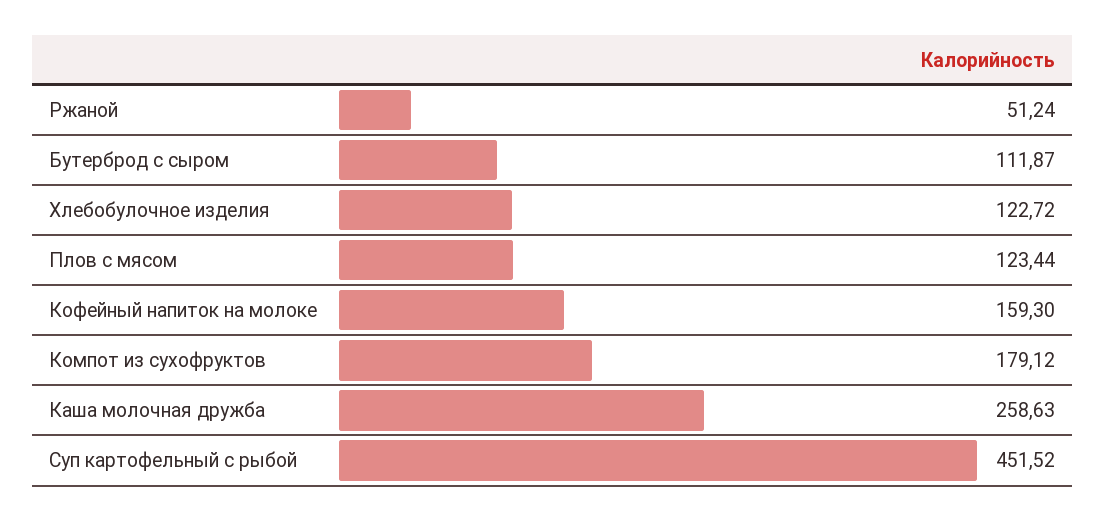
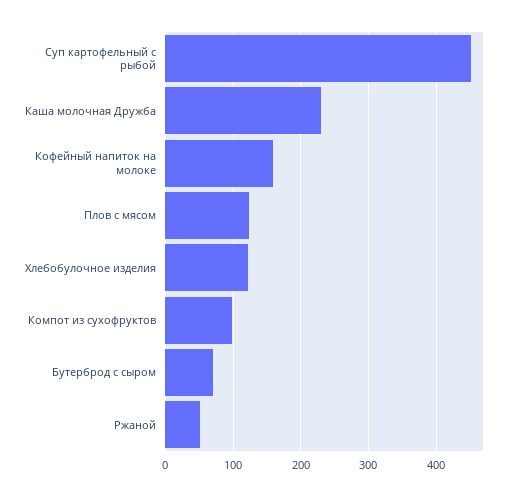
  {
    "Ржаной": 51.24,
-   "Бутерброд с сыром": 111.87,
+   "Бутерброд с сыром": 70,
    "Хлебобулочное изделия": 122.72,
    "Плов с мясом": 123.44,
    "Кофейный напиток на молоке": 159.3,
-   "Компот из сухофруктов": 179.12,
+   "Компот из сухофруктов": 100,
-   "Каша молочная дружба": 258.63,
+   "Каша молочная дружба": 230,
    "Суп картофельный с рыбой": 451.52
  }

